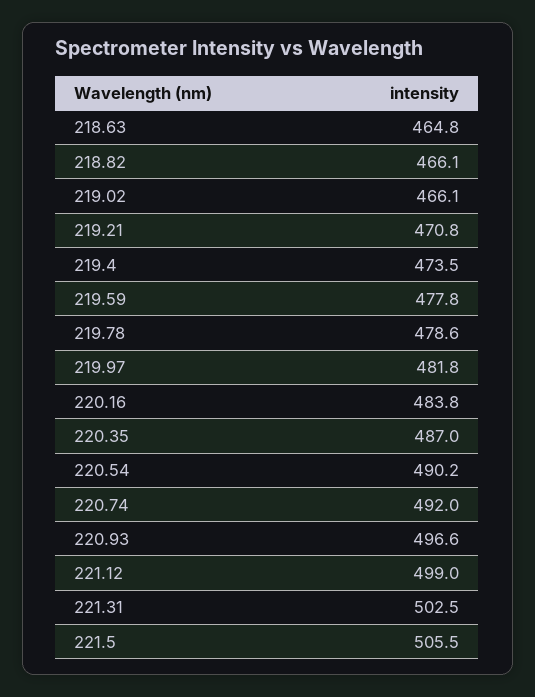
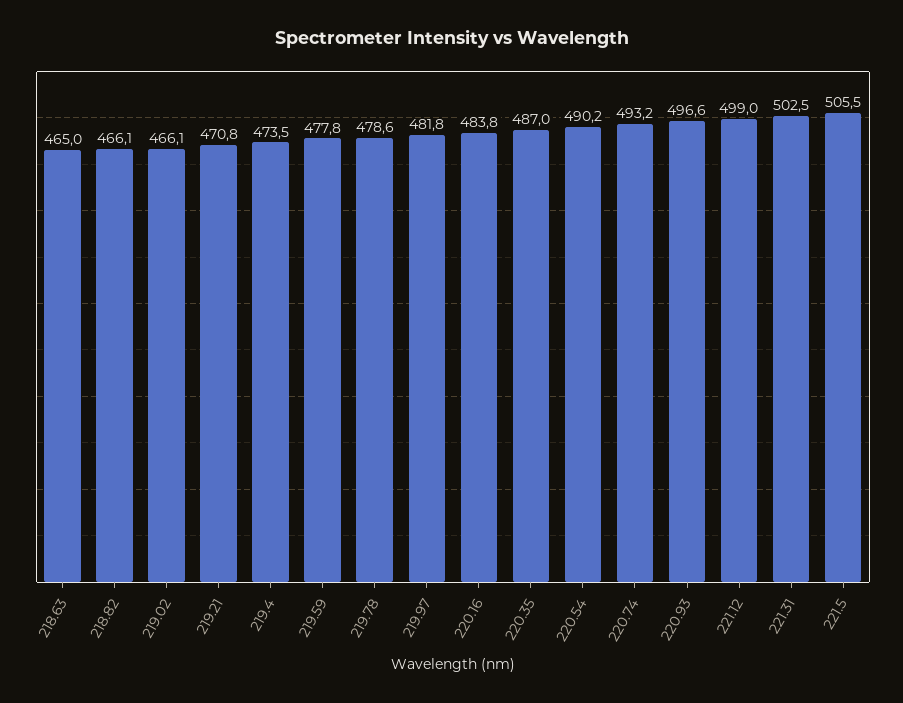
  {
-   "218.63": 464.8,
+   "218.63": 465,
    "218.82": 466.1,
    "219.02": 466.1,
    "219.21": 470.8,
    "219.4": 473.5,
    "219.59": 477.8,
    "219.78": 478.6,
    "219.97": 481.8,
    "220.16": 483.8,
    "220.35": 487,
    "220.54": 490.2,
-   "220.74": 492,
+   "220.74": 493.2,
    "220.93": 496.6,
    "221.12": 499,
    "221.31": 502.5,
    "221.5": 505.5
  }

